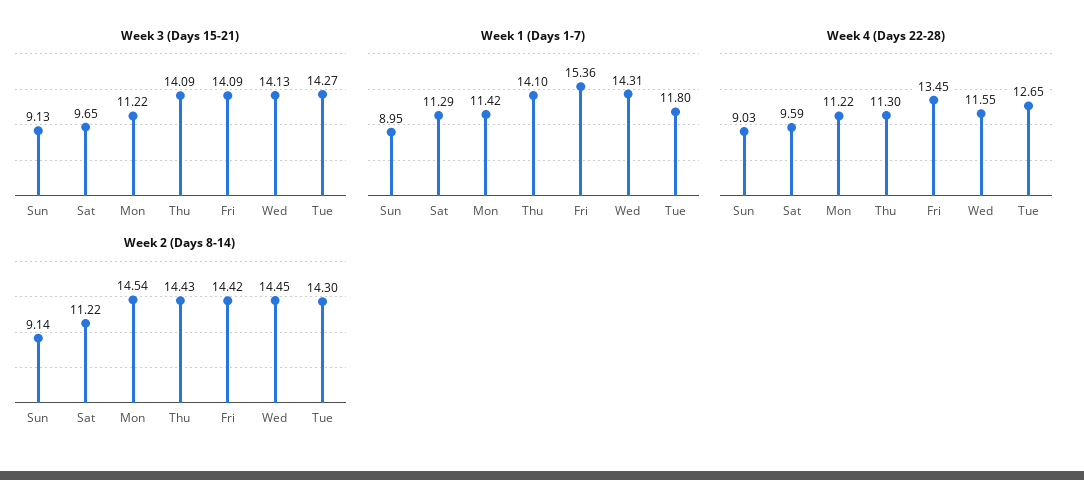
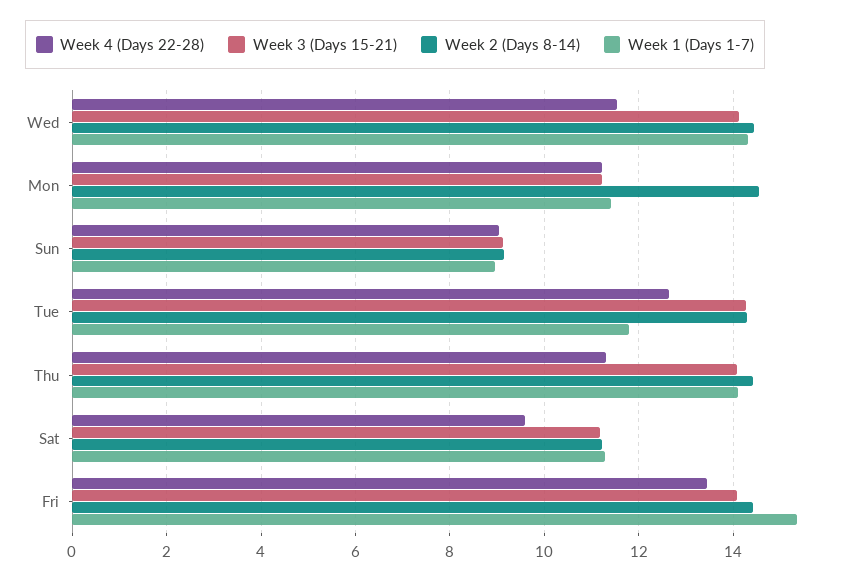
  {
    "Week 3 (Days 15-21)": {
      "Sun": 9.13,
-     "Sat": 9.65,
+     "Sat": 11.2,
      "Mon": 11.22,
      "Thu": 14.09,
      "Fri": 14.09,
      "Wed": 14.13,
      "Tue": 14.27
    },
    "Week 1 (Days 1-7)": {
      "Sun": 8.95,
      "Sat": 11.29,
      "Mon": 11.42,
      "Thu": 14.1,
      "Fri": 15.36,
      "Wed": 14.31,
      "Tue": 11.8
    },
    "Week 4 (Days 22-28)": {
      "Sun": 9.03,
      "Sat": 9.59,
      "Mon": 11.22,
      "Thu": 11.3,
      "Fri": 13.45,
      "Wed": 11.55,
      "Tue": 12.65
    },
    "Week 2 (Days 8-14)": {
      "Sun": 9.14,
      "Sat": 11.22,
      "Mon": 14.54,
      "Thu": 14.43,
      "Fri": 14.42,
      "Wed": 14.45,
      "Tue": 14.3
    }
  }

